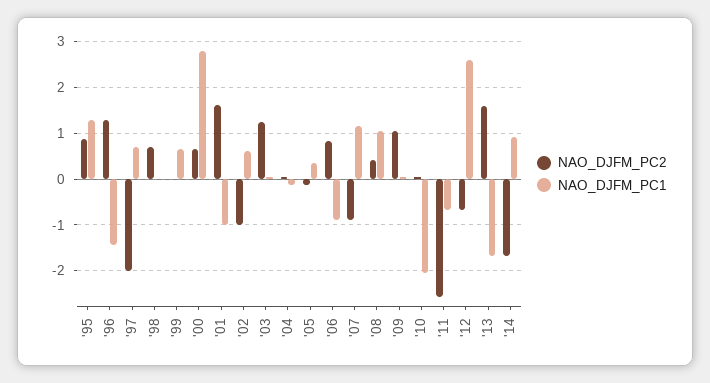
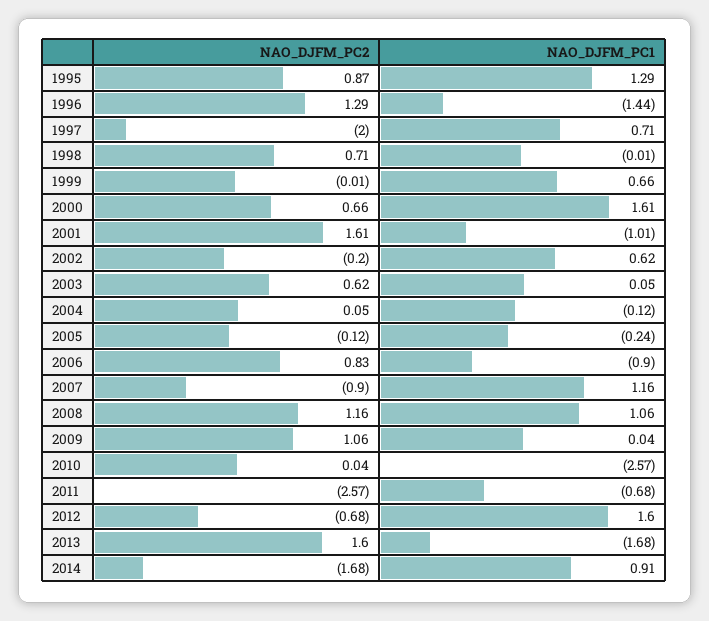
  {
    "NAO_DJFM_PC2": {
      "'95": 0.87,
      "'96": 1.29,
      "'97": -2,
      "'98": 0.71,
      "'99": -0.01,
      "'00": 0.66,
      "'01": 1.61,
-     "'02": -1,
+     "'02": -0.2,
-     "'03": 1.2,
+     "'03": 0.62,
      "'04": 0.05,
      "'05": -0.12,
      "'06": 0.83,
      "'07": -0.9,
-     "'08": 0.4,
+     "'08": 1.16,
      "'09": 1.06,
      "'10": 0.04,
      "'11": -2.57,
      "'12": -0.68,
      "'13": 1.6,
      "'14": -1.68
    },
    "NAO_DJFM_PC1": {
      "'95": 1.29,
      "'96": -1.44,
      "'97": 0.71,
      "'98": -0.01,
      "'99": 0.66,
-     "'00": 2.8,
+     "'00": 1.61,
      "'01": -1.01,
      "'02": 0.62,
      "'03": 0.05,
      "'04": -0.12,
-     "'05": 0.4,
+     "'05": -0.24,
      "'06": -0.9,
      "'07": 1.16,
      "'08": 1.06,
      "'09": 0.04,
-     "'10": -2,
+     "'10": -2.57,
      "'11": -0.68,
-     "'12": 2.6,
+     "'12": 1.6,
      "'13": -1.68,
      "'14": 0.91
    }
  }

